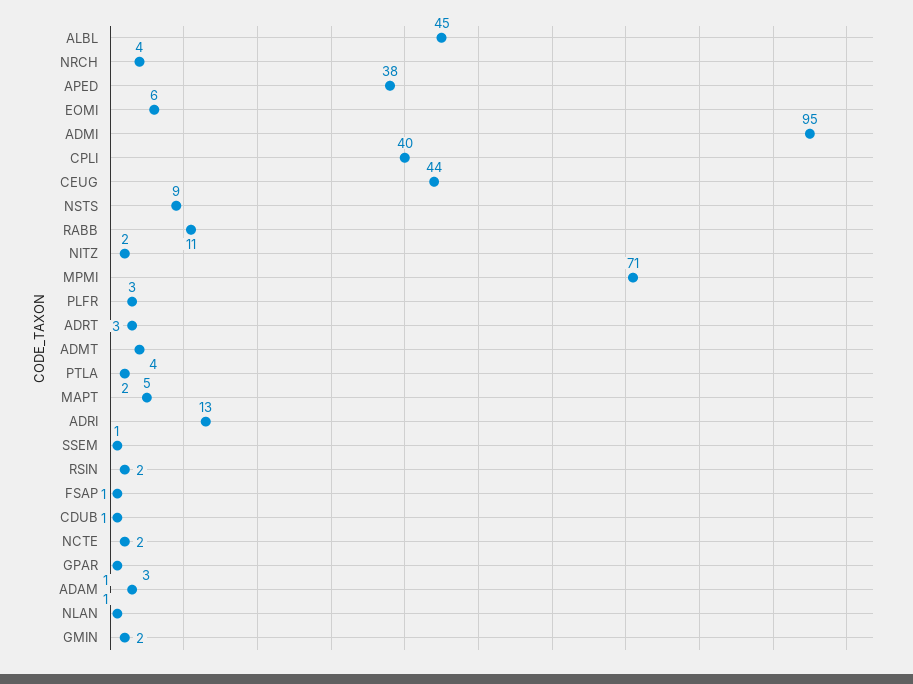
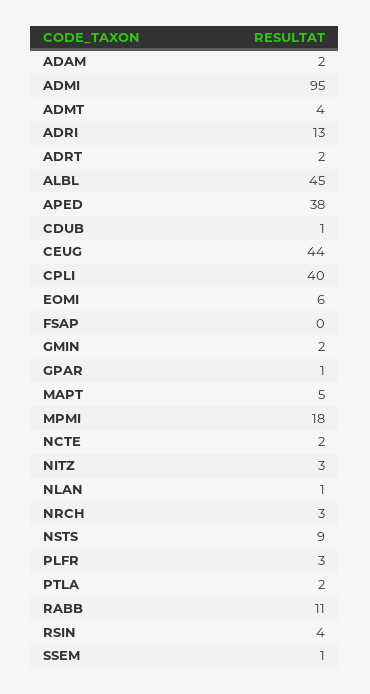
  {
    "ALBL": 45,
-   "NRCH": 4,
+   "NRCH": 3,
    "APED": 38,
    "EOMI": 6,
    "ADMI": 95,
    "CPLI": 40,
    "CEUG": 44,
    "NSTS": 9,
    "RABB": 11,
-   "NITZ": 2,
+   "NITZ": 3,
-   "MPMI": 71,
+   "MPMI": 18,
    "PLFR": 3,
-   "ADRT": 3,
+   "ADRT": 2,
    "ADMT": 4,
    "PTLA": 2,
    "MAPT": 5,
    "ADRI": 13,
    "SSEM": 1,
-   "RSIN": 2,
+   "RSIN": 4,
-   "FSAP": 1,
+   "FSAP": 0,
    "CDUB": 1,
    "NCTE": 2,
    "GPAR": 1,
-   "ADAM": 3,
+   "ADAM": 2,
    "NLAN": 1,
    "GMIN": 2
  }

